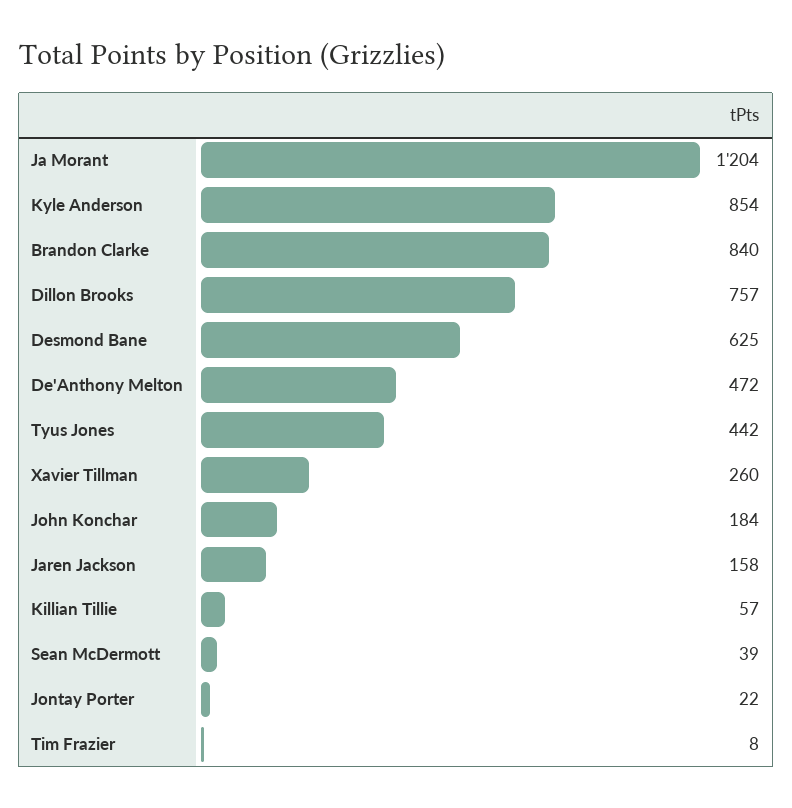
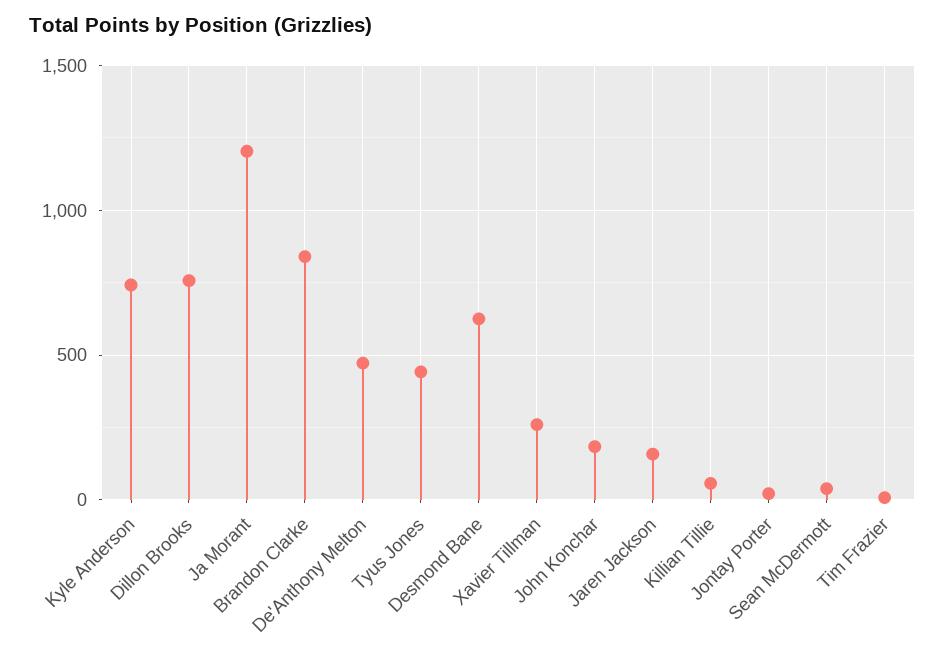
  {
    "Ja Morant": 1204,
-   "Kyle Anderson": 854,
+   "Kyle Anderson": 750,
    "Brandon Clarke": 840,
    "Dillon Brooks": 757,
    "Desmond Bane": 625,
    "De'Anthony Melton": 472,
    "Tyus Jones": 442,
    "Xavier Tillman": 260,
    "John Konchar": 184,
    "Jaren Jackson": 158,
    "Killian Tillie": 57,
    "Sean McDermott": 39,
    "Jontay Porter": 22,
    "Tim Frazier": 8
  }

